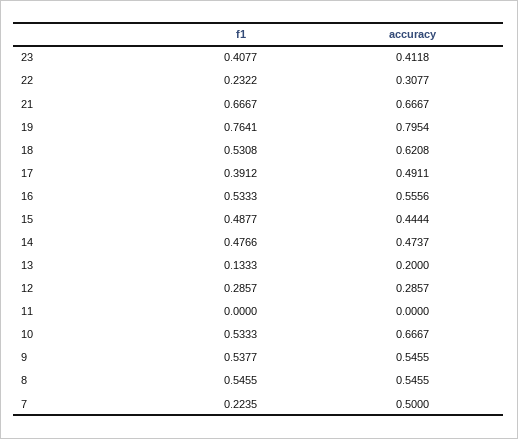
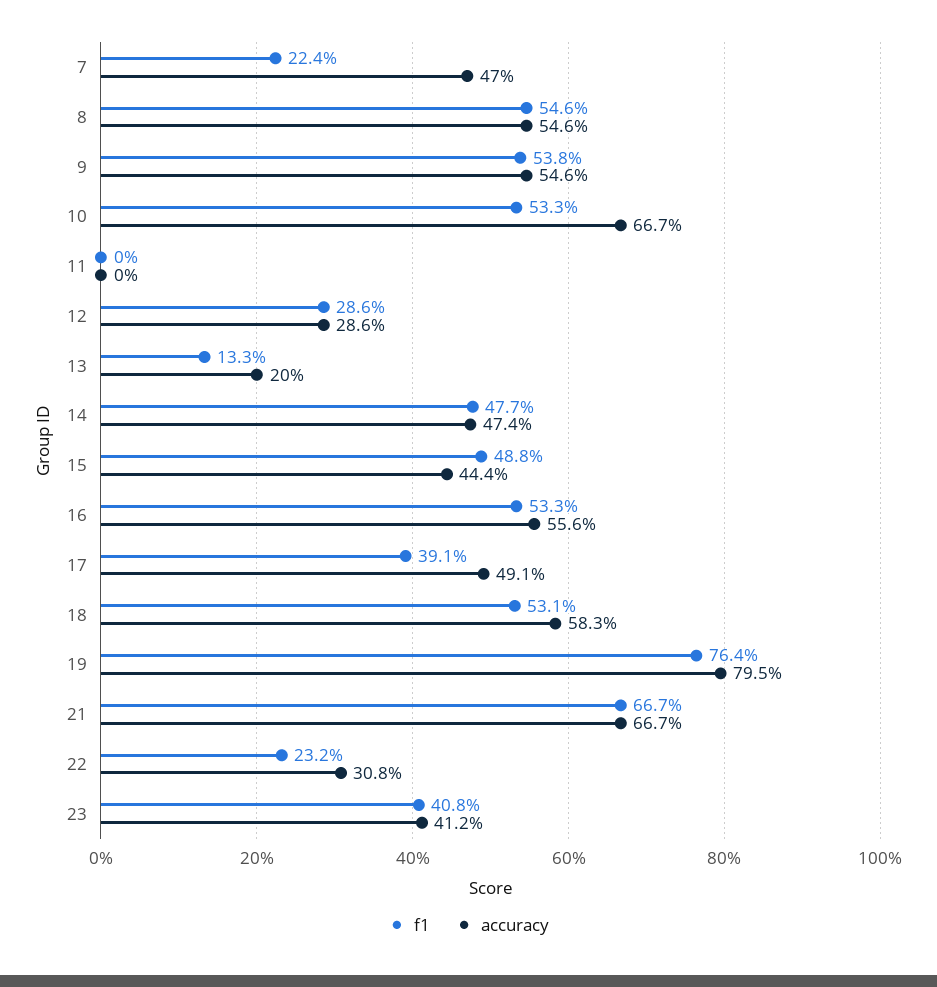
  {
    "f1": {
      "23": 0.4077,
      "22": 0.2322,
      "21": 0.6667,
      "19": 0.7641,
      "18": 0.5308,
      "17": 0.3912,
      "16": 0.5333,
      "15": 0.4877,
      "14": 0.4766,
      "13": 0.1333,
      "12": 0.2857,
      "11": 0,
      "10": 0.5333,
      "9": 0.5377,
      "8": 0.5455,
      "7": 0.2235
    },
    "accuracy": {
      "23": 0.4118,
      "22": 0.3077,
      "21": 0.6667,
      "19": 0.7954,
-     "18": 0.6208,
+     "18": 0.583,
      "17": 0.4911,
      "16": 0.5556,
      "15": 0.4444,
      "14": 0.4737,
      "13": 0.2,
      "12": 0.2857,
      "11": 0,
      "10": 0.6667,
      "9": 0.5455,
      "8": 0.5455,
-     "7": 0.5
+     "7": 0.47
    }
  }

